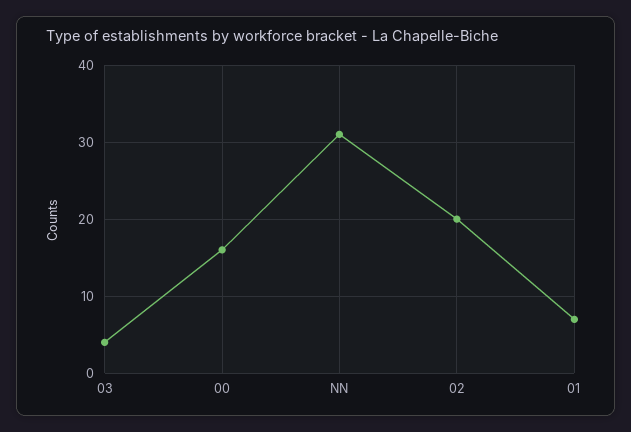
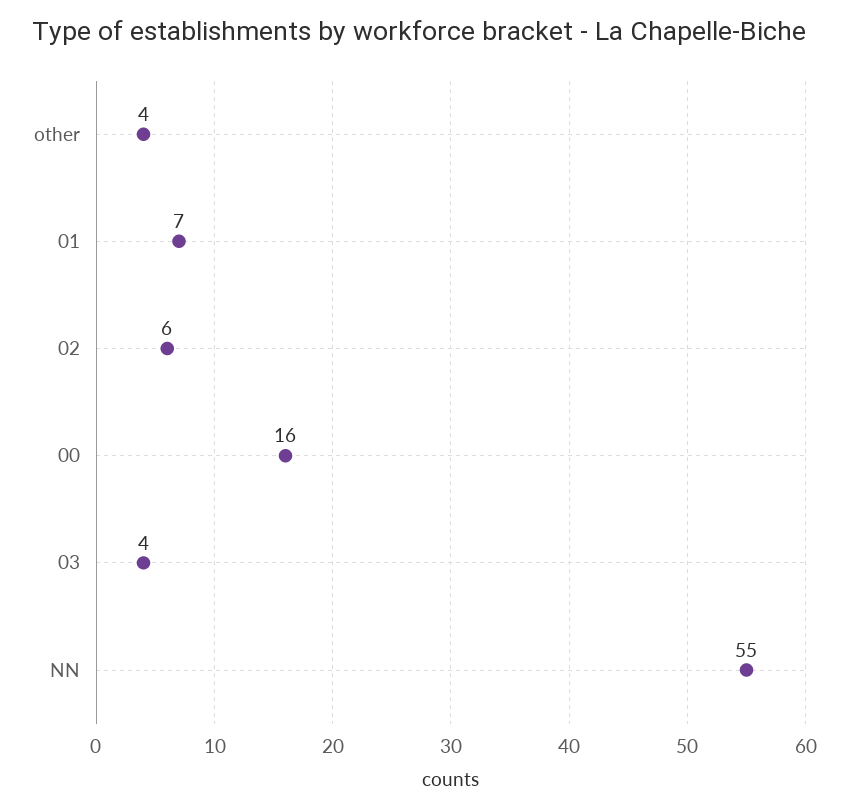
  {
    "03": 4,
    "00": 16,
-   "NN": 31,
+   "NN": 55,
-   "02": 20,
+   "02": 6,
-   "01": 7
+   "01": 7,
+   "other": 4
  }

